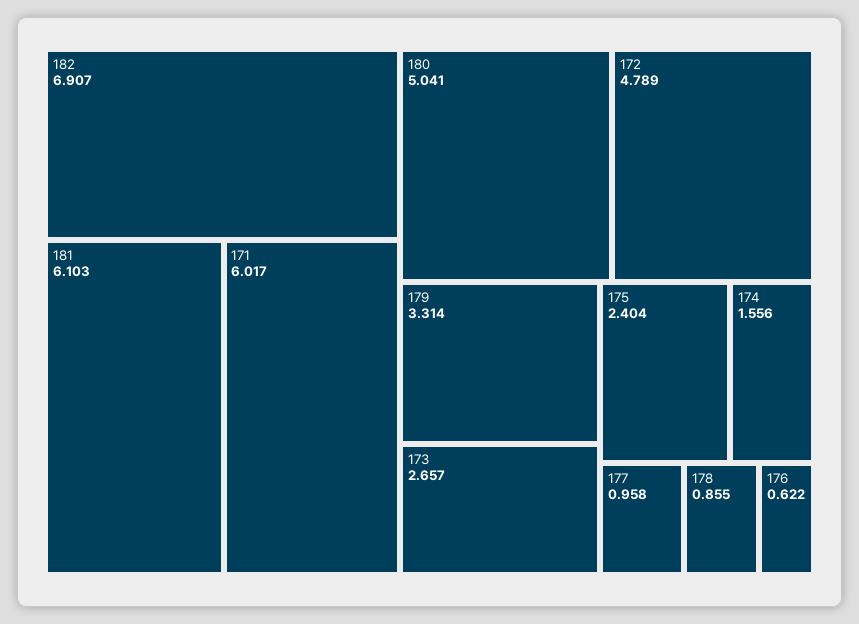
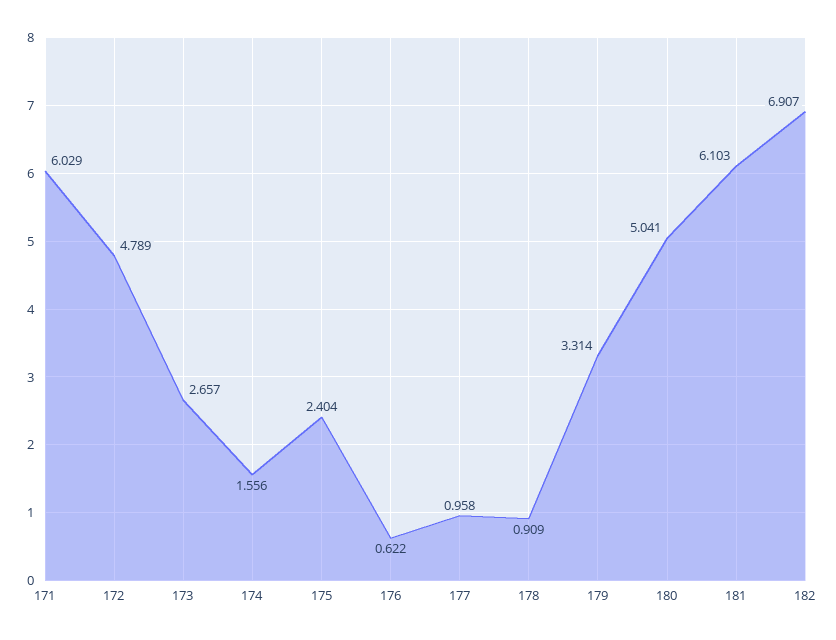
  {
    "182": 6.907,
    "181": 6.103,
-   "171": 6.017,
+   "171": 6.029,
    "180": 5.041,
    "172": 4.789,
    "179": 3.314,
    "173": 2.657,
    "175": 2.404,
    "174": 1.556,
    "177": 0.958,
-   "178": 0.855,
+   "178": 0.909,
    "176": 0.622
  }

